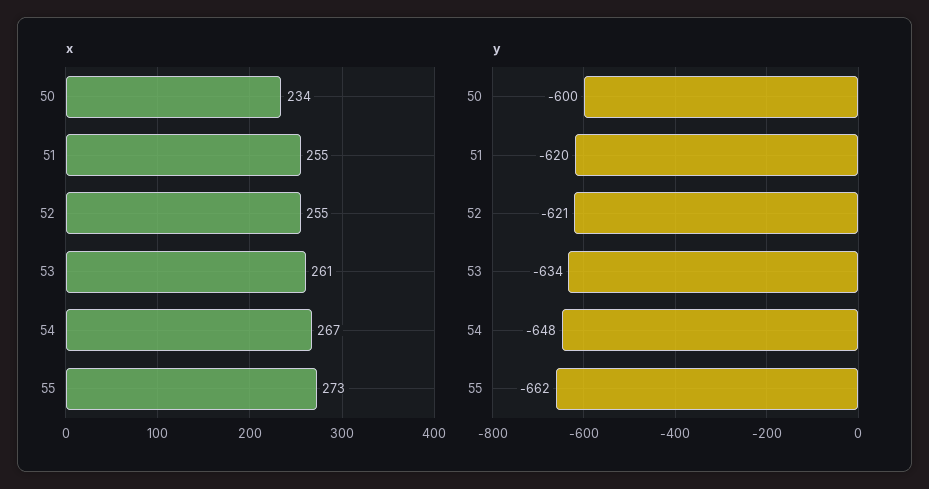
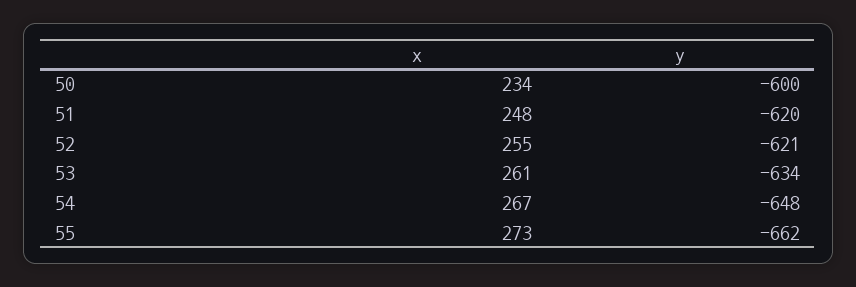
  {
    "x": {
      "50": 234,
-     "51": 255,
+     "51": 248,
      "52": 255,
      "53": 261,
      "54": 267,
      "55": 273
    },
    "y": {
      "50": -600,
      "51": -620,
      "52": -621,
      "53": -634,
      "54": -648,
      "55": -662
    }
  }

